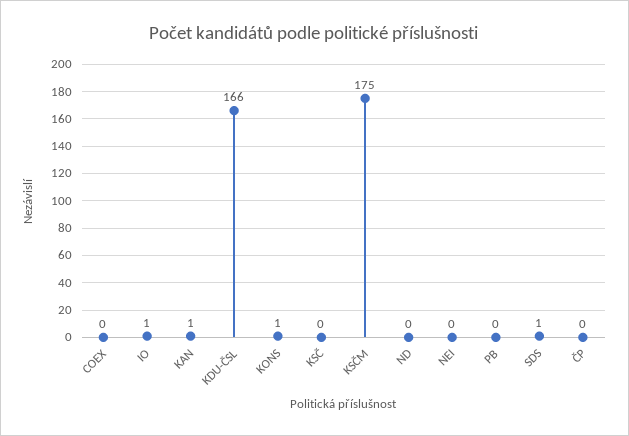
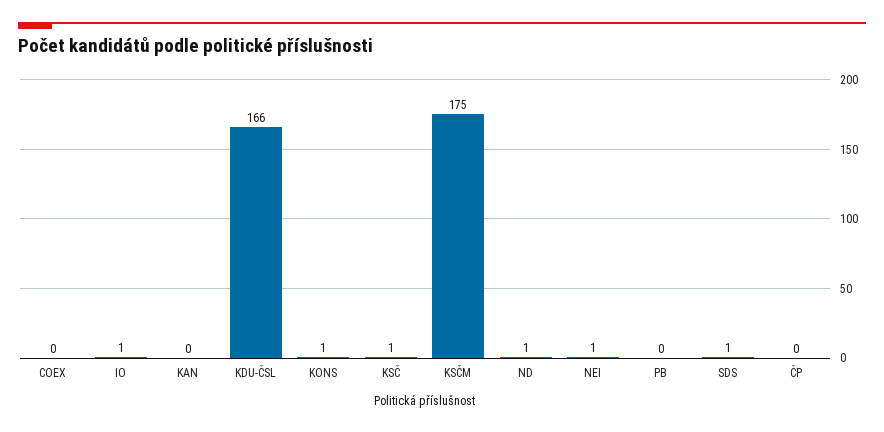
  {
    "COEX": 0,
    "IO": 1,
-   "KAN": 1,
+   "KAN": 0,
    "KDU-ČSL": 166,
    "KONS": 1,
-   "KSČ": 0,
+   "KSČ": 1,
    "KSČM": 175,
-   "ND": 0,
+   "ND": 1,
-   "NEI": 0,
+   "NEI": 1,
    "PB": 0,
    "SDS": 1,
    "ČP": 0
  }

